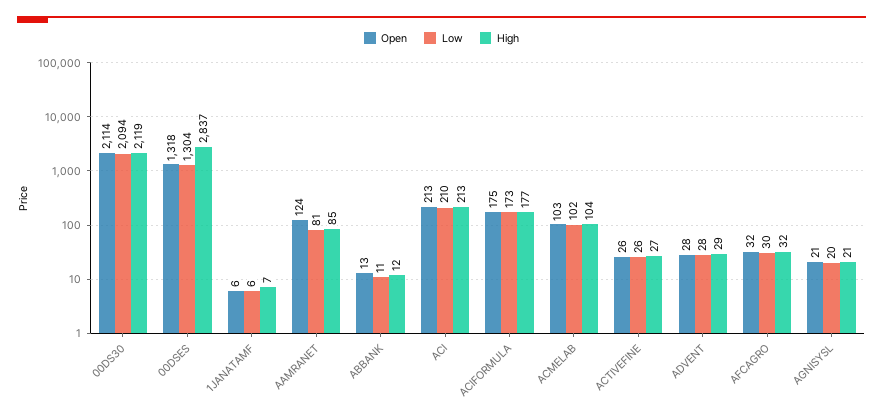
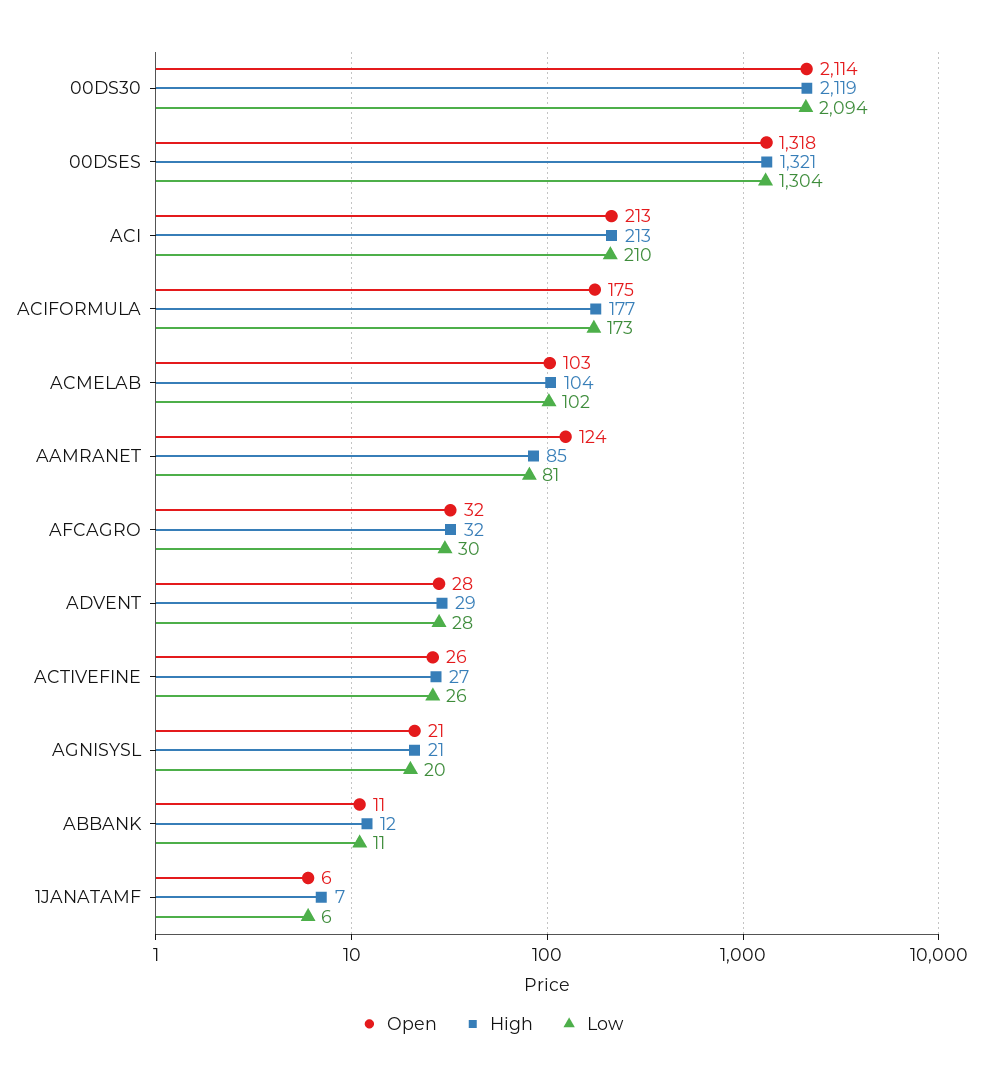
  {
    "Open": {
      "00DS30": 2114,
      "00DSES": 1318,
      "1JANATAMF": 6,
      "AAMRANET": 124,
-     "ABBANK": 13,
+     "ABBANK": 11,
      "ACI": 213,
      "ACIFORMULA": 175,
      "ACMELAB": 103,
      "ACTIVEFINE": 26,
      "ADVENT": 28,
      "AFCAGRO": 32,
      "AGNISYSL": 21
    },
    "Low": {
      "00DS30": 2094,
      "00DSES": 1304,
      "1JANATAMF": 6,
      "AAMRANET": 81,
      "ABBANK": 11,
      "ACI": 210,
      "ACIFORMULA": 173,
      "ACMELAB": 102,
      "ACTIVEFINE": 26,
      "ADVENT": 28,
      "AFCAGRO": 30,
      "AGNISYSL": 20
    },
    "High": {
      "00DS30": 2119,
-     "00DSES": 2837,
+     "00DSES": 1321,
      "1JANATAMF": 7,
      "AAMRANET": 85,
      "ABBANK": 12,
      "ACI": 213,
      "ACIFORMULA": 177,
      "ACMELAB": 104,
      "ACTIVEFINE": 27,
      "ADVENT": 29,
      "AFCAGRO": 32,
      "AGNISYSL": 21
    }
  }

